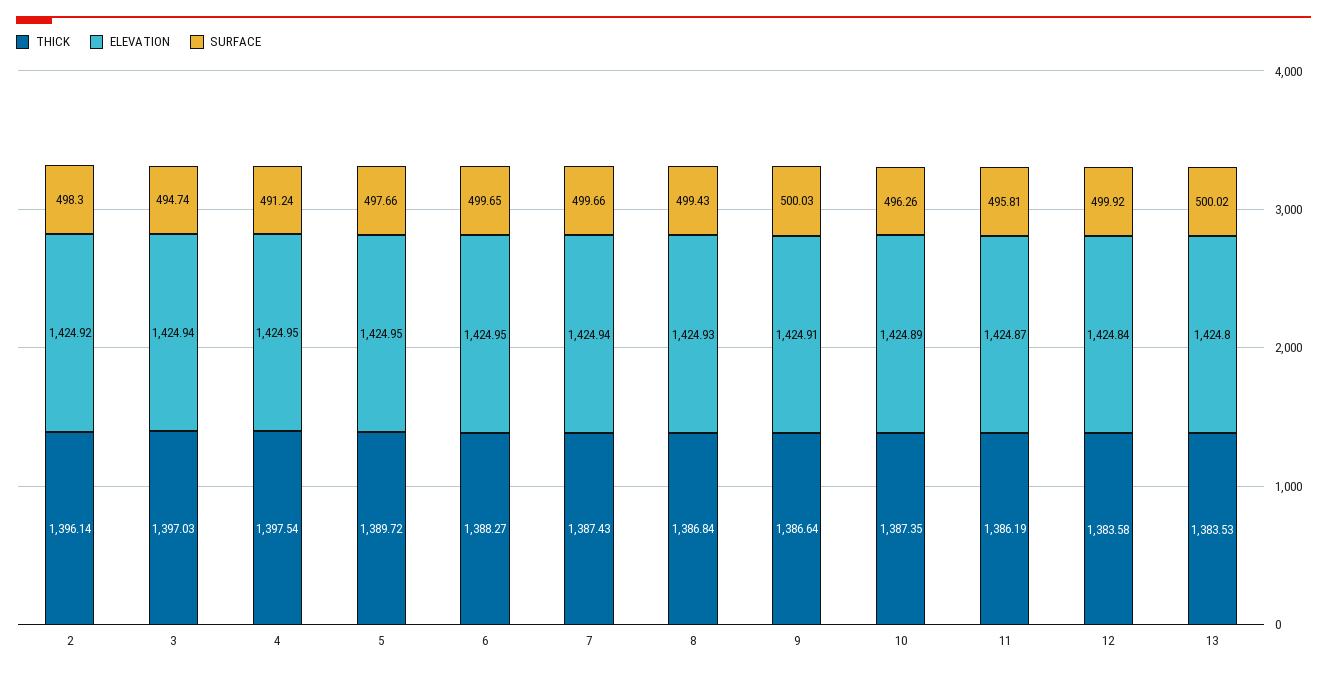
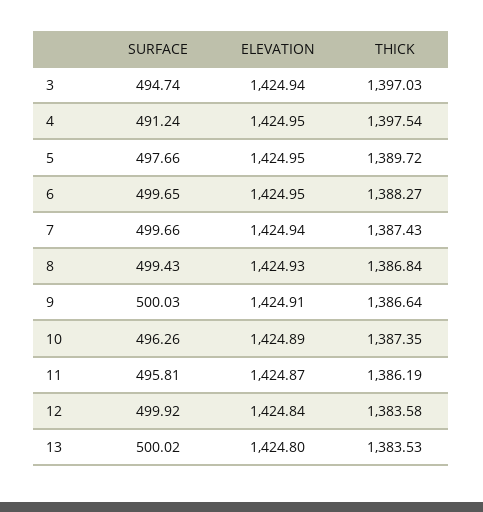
  {
    "THICK": {
-     "2": 1396.14,
      "3": 1397.03,
      "4": 1397.54,
      "5": 1389.72,
      "6": 1388.27,
      "7": 1387.43,
      "8": 1386.84,
      "9": 1386.64,
      "10": 1387.35,
      "11": 1386.19,
      "12": 1383.58,
      "13": 1383.53
    },
    "ELEVATION": {
-     "2": 1424.92,
      "3": 1424.94,
      "4": 1424.95,
      "5": 1424.95,
      "6": 1424.95,
      "7": 1424.94,
      "8": 1424.93,
      "9": 1424.91,
      "10": 1424.89,
      "11": 1424.87,
      "12": 1424.84,
      "13": 1424.8
    },
    "SURFACE": {
-     "2": 498.3,
      "3": 494.74,
      "4": 491.24,
      "5": 497.66,
      "6": 499.65,
      "7": 499.66,
      "8": 499.43,
      "9": 500.03,
      "10": 496.26,
      "11": 495.81,
      "12": 499.92,
      "13": 500.02
    }
  }

